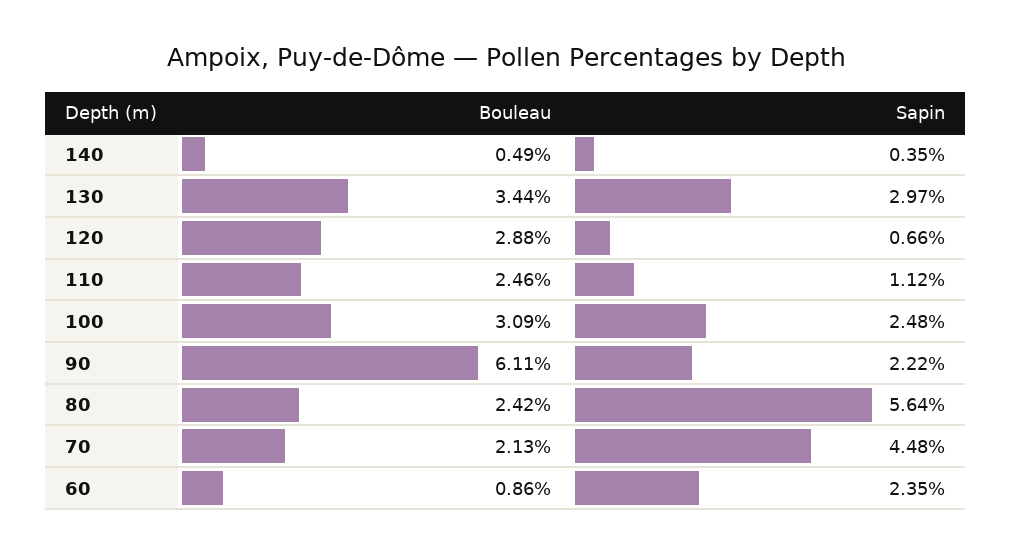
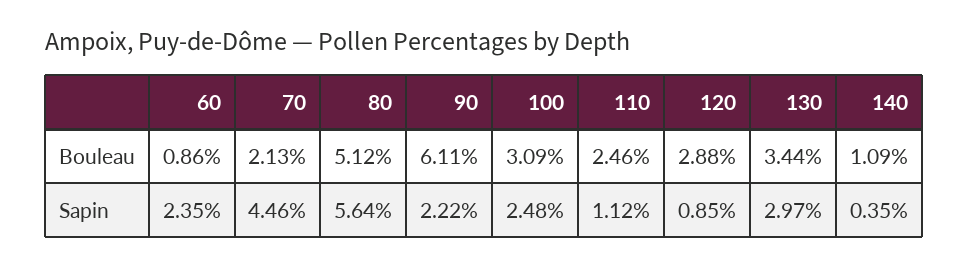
  {
    "Bouleau": {
-     "140": 0.49,
+     "140": 1.09,
      "130": 3.44,
      "120": 2.88,
      "110": 2.46,
      "100": 3.09,
      "90": 6.11,
-     "80": 2.42,
+     "80": 5.12,
      "70": 2.13,
      "60": 0.86
    },
    "Sapin": {
      "140": 0.35,
      "130": 2.97,
-     "120": 0.66,
+     "120": 0.85,
      "110": 1.12,
      "100": 2.48,
      "90": 2.22,
      "80": 5.64,
-     "70": 4.48,
+     "70": 4.46,
      "60": 2.35
    }
  }

